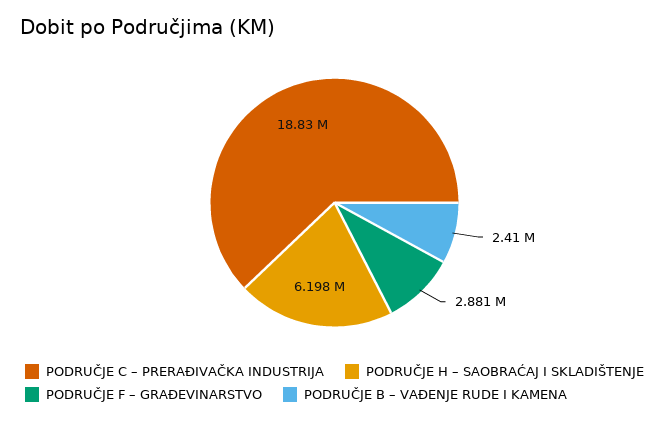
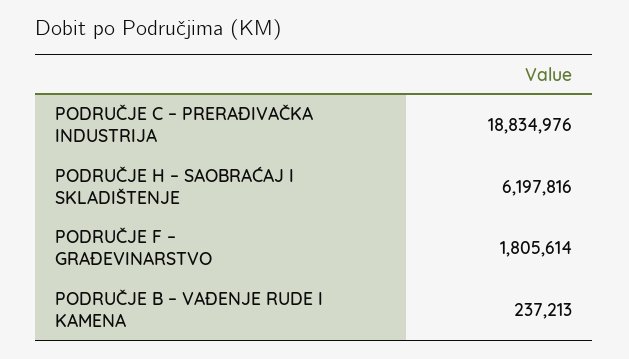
  {
    "PODRUČJE C – PRERAĐIVAČKA INDUSTRIJA": 18834976,
    "PODRUČJE H – SAOBRAĆAJ I SKLADIŠTENJE": 6197816,
-   "PODRUČJE F – GRAĐEVINARSTVO": 2881000,
+   "PODRUČJE F – GRAĐEVINARSTVO": 1805614,
-   "PODRUČJE B – VAĐENJE RUDE I KAMENA": 2410000
+   "PODRUČJE B – VAĐENJE RUDE I KAMENA": 237213
  }

